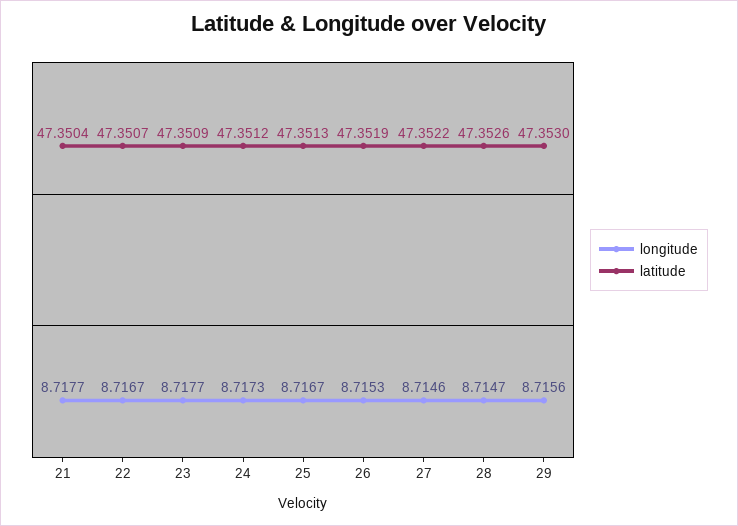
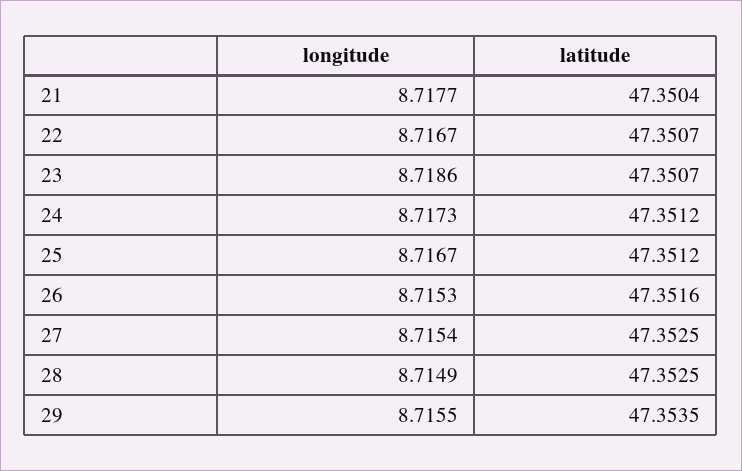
  {
    "longitude": {
      "21": 8.7177,
      "22": 8.7167,
-     "23": 8.7177,
+     "23": 8.7186,
      "24": 8.7173,
      "25": 8.7167,
      "26": 8.7153,
-     "27": 8.7146,
+     "27": 8.7154,
-     "28": 8.7147,
+     "28": 8.7149,
-     "29": 8.7156
+     "29": 8.7155
    },
    "latitude": {
      "21": 47.3504,
      "22": 47.3507,
-     "23": 47.3509,
+     "23": 47.3507,
      "24": 47.3512,
-     "25": 47.3513,
+     "25": 47.3512,
-     "26": 47.3519,
+     "26": 47.3516,
-     "27": 47.3522,
+     "27": 47.3525,
-     "28": 47.3526,
+     "28": 47.3525,
-     "29": 47.353
+     "29": 47.3535
    }
  }

